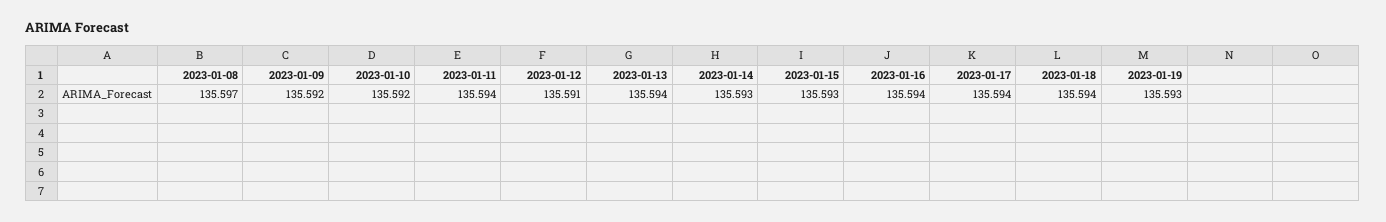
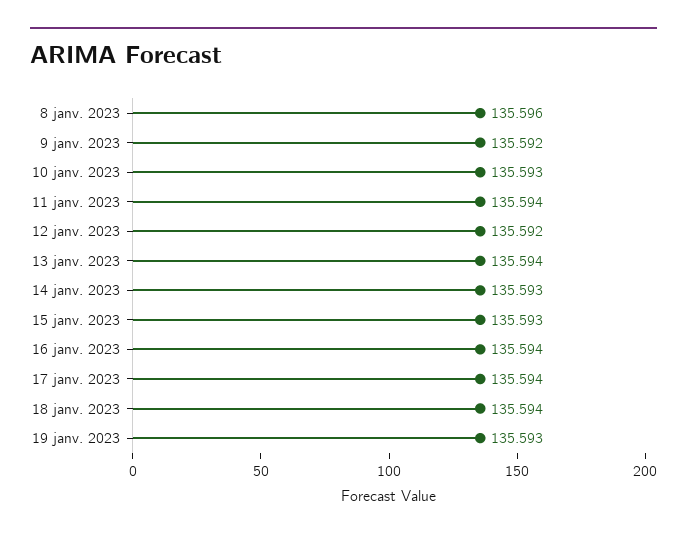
  {
-   "2023-01-08": 135.597,
+   "2023-01-08": 135.596,
    "2023-01-09": 135.592,
-   "2023-01-10": 135.592,
+   "2023-01-10": 135.593,
    "2023-01-11": 135.594,
-   "2023-01-12": 135.591,
+   "2023-01-12": 135.592,
    "2023-01-13": 135.594,
    "2023-01-14": 135.593,
    "2023-01-15": 135.593,
    "2023-01-16": 135.594,
    "2023-01-17": 135.594,
    "2023-01-18": 135.594,
    "2023-01-19": 135.593
  }

